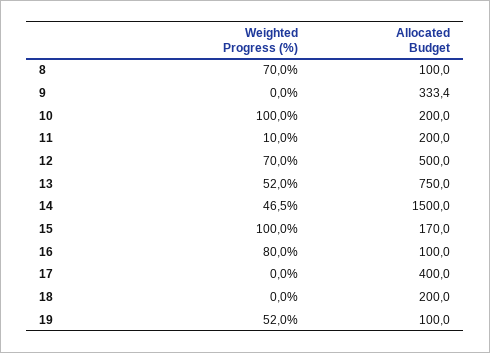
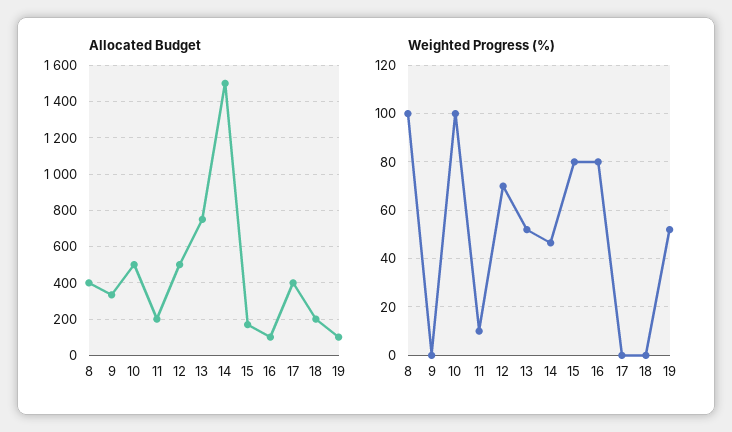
  {
    "Weighted Progress (%)": {
-     "8": 70,
+     "8": 100,
      "9": 0,
      "10": 100,
      "11": 10,
      "12": 70,
      "13": 52,
      "14": 46.5,
-     "15": 100,
+     "15": 80,
      "16": 80,
      "17": 0,
      "18": 0,
      "19": 52
    },
    "Allocated Budget": {
-     "8": 100,
+     "8": 400,
      "9": 333.4,
-     "10": 200,
+     "10": 500,
      "11": 200,
      "12": 500,
      "13": 750,
      "14": 1500,
      "15": 170,
      "16": 100,
      "17": 400,
      "18": 200,
      "19": 100
    }
  }

